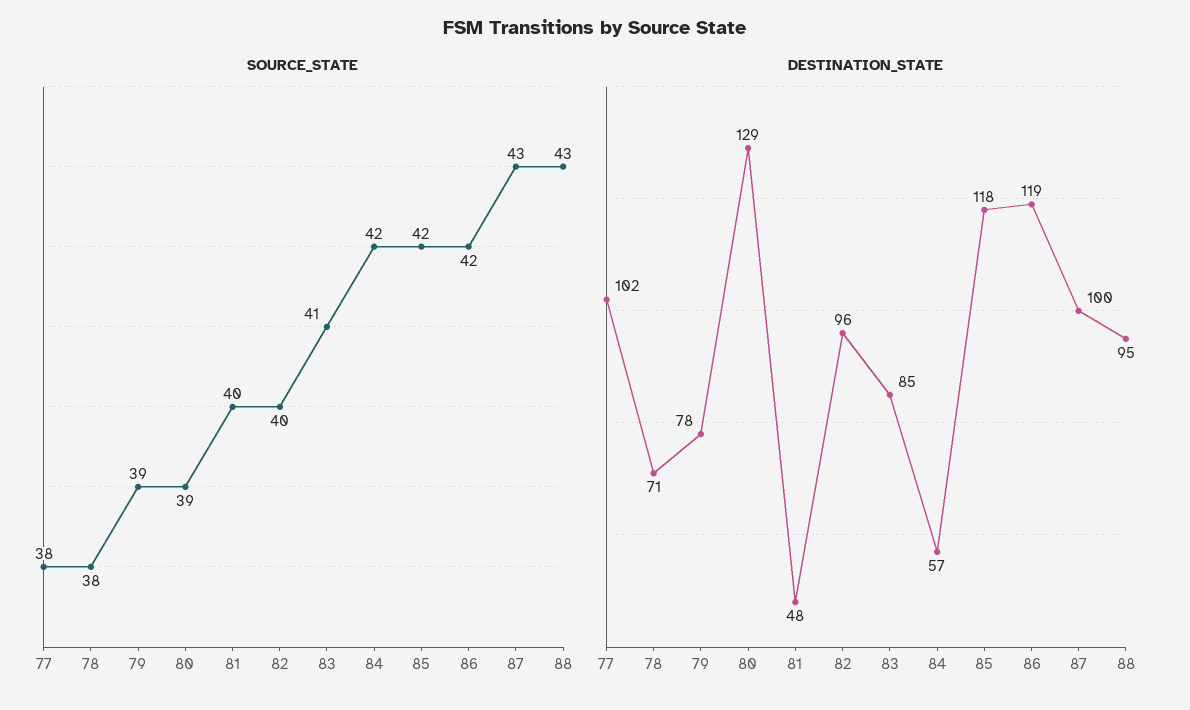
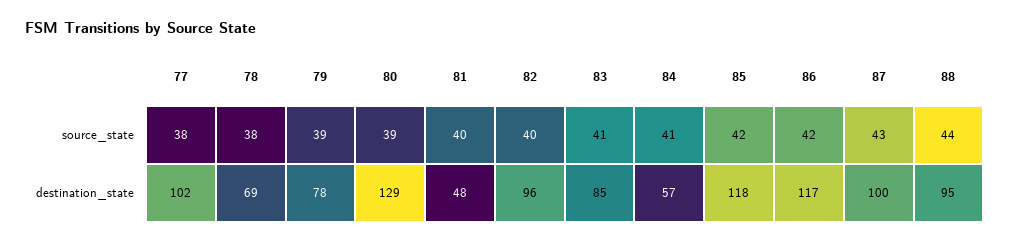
  {
    "SOURCE_STATE": {
      "77": 38,
      "78": 38,
      "79": 39,
      "80": 39,
      "81": 40,
      "82": 40,
      "83": 41,
-     "84": 42,
+     "84": 41,
      "85": 42,
      "86": 42,
      "87": 43,
-     "88": 43
+     "88": 44
    },
    "DESTINATION_STATE": {
      "77": 102,
-     "78": 71,
+     "78": 69,
      "79": 78,
      "80": 129,
      "81": 48,
      "82": 96,
      "83": 85,
      "84": 57,
      "85": 118,
-     "86": 119,
+     "86": 117,
      "87": 100,
      "88": 95
    }
  }

